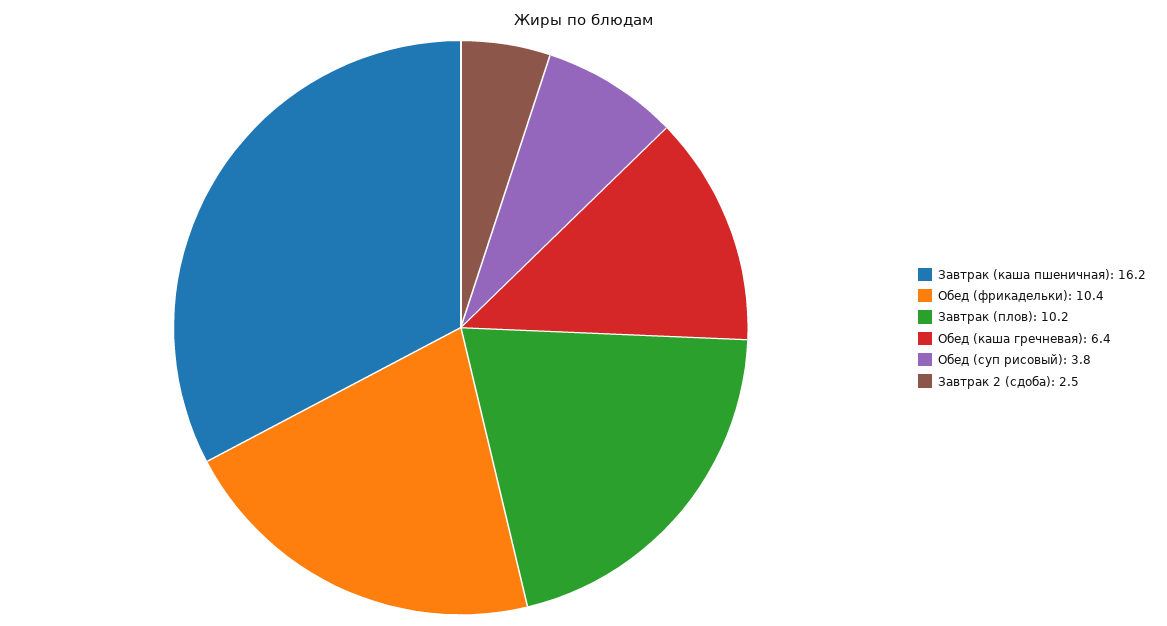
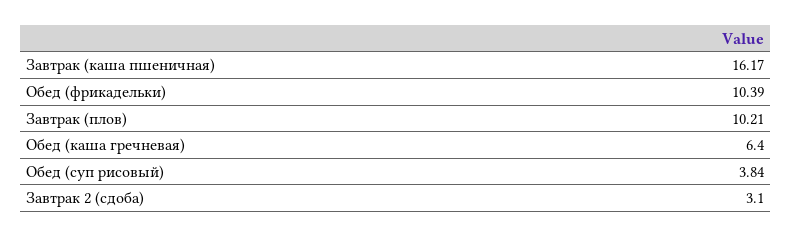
  {
    "Завтрак (каша пшеничная)": 16.17,
    "Обед (фрикадельки)": 10.39,
    "Завтрак (плов)": 10.21,
    "Обед (каша гречневая)": 6.4,
    "Обед (суп рисовый)": 3.84,
-   "Завтрак 2 (сдоба)": 2.5
+   "Завтрак 2 (сдоба)": 3.1
  }

